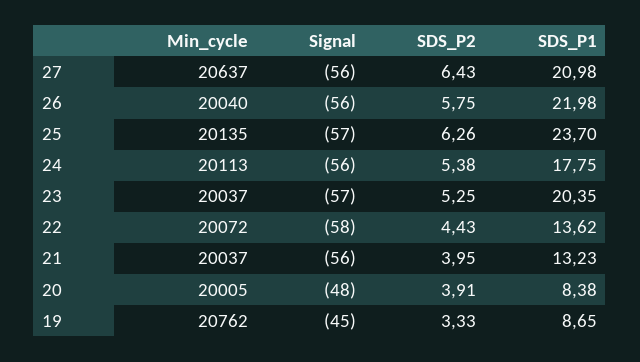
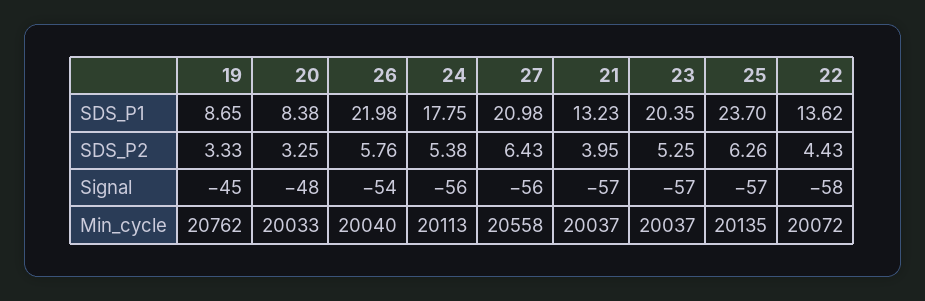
  {
    "Min_cycle": {
-     "27": 20637,
+     "27": 20558,
      "26": 20040,
      "25": 20135,
      "24": 20113,
      "23": 20037,
      "22": 20072,
      "21": 20037,
-     "20": 20005,
+     "20": 20033,
      "19": 20762
    },
    "Signal": {
      "27": -56,
-     "26": -56,
+     "26": -54,
      "25": -57,
      "24": -56,
      "23": -57,
      "22": -58,
-     "21": -56,
+     "21": -57,
      "20": -48,
      "19": -45
    },
    "SDS_P2": {
      "27": 6.43,
-     "26": 5.75,
+     "26": 5.76,
      "25": 6.26,
      "24": 5.38,
      "23": 5.25,
      "22": 4.43,
      "21": 3.95,
-     "20": 3.91,
+     "20": 3.25,
      "19": 3.33
    },
    "SDS_P1": {
      "27": 20.98,
      "26": 21.98,
      "25": 23.7,
      "24": 17.75,
      "23": 20.35,
      "22": 13.62,
      "21": 13.23,
      "20": 8.38,
      "19": 8.65
    }
  }

